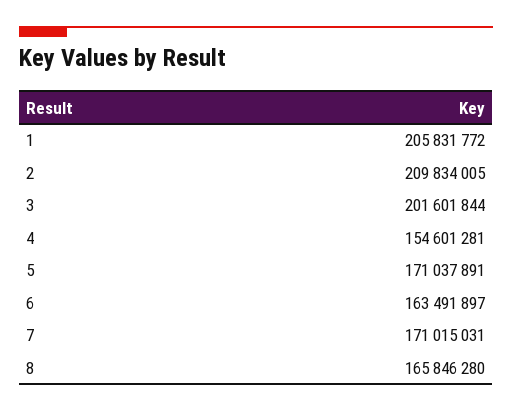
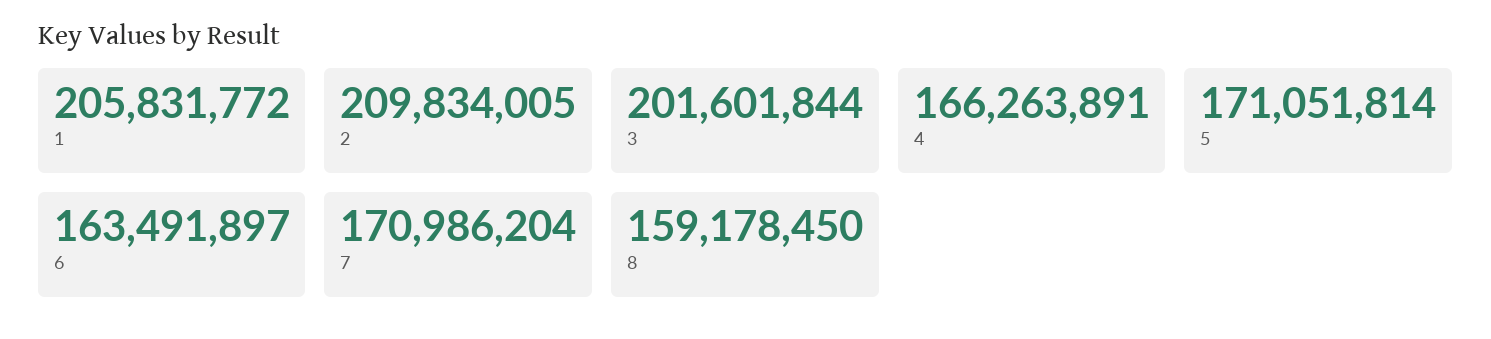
  {
    "1": 205831772,
    "2": 209834005,
    "3": 201601844,
-   "4": 154601281,
+   "4": 166263891,
-   "5": 171037891,
+   "5": 171051814,
    "6": 163491897,
-   "7": 171015031,
+   "7": 170986204,
-   "8": 165846280
+   "8": 159178450
  }

